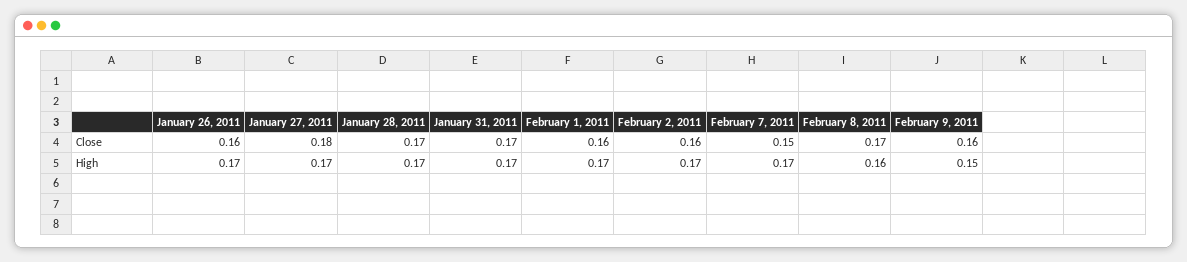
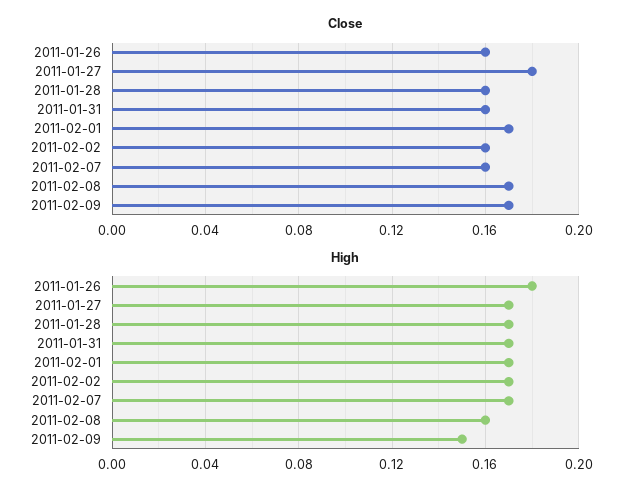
  {
    "Close": {
      "January 26, 2011": 0.16,
      "January 27, 2011": 0.18,
-     "January 28, 2011": 0.17,
+     "January 28, 2011": 0.16,
-     "January 31, 2011": 0.17,
+     "January 31, 2011": 0.16,
-     "February 1, 2011": 0.16,
+     "February 1, 2011": 0.17,
      "February 2, 2011": 0.16,
-     "February 7, 2011": 0.15,
+     "February 7, 2011": 0.16,
      "February 8, 2011": 0.17,
-     "February 9, 2011": 0.16
+     "February 9, 2011": 0.17
    },
    "High": {
-     "January 26, 2011": 0.17,
+     "January 26, 2011": 0.18,
      "January 27, 2011": 0.17,
      "January 28, 2011": 0.17,
      "January 31, 2011": 0.17,
      "February 1, 2011": 0.17,
      "February 2, 2011": 0.17,
      "February 7, 2011": 0.17,
      "February 8, 2011": 0.16,
      "February 9, 2011": 0.15
    }
  }

